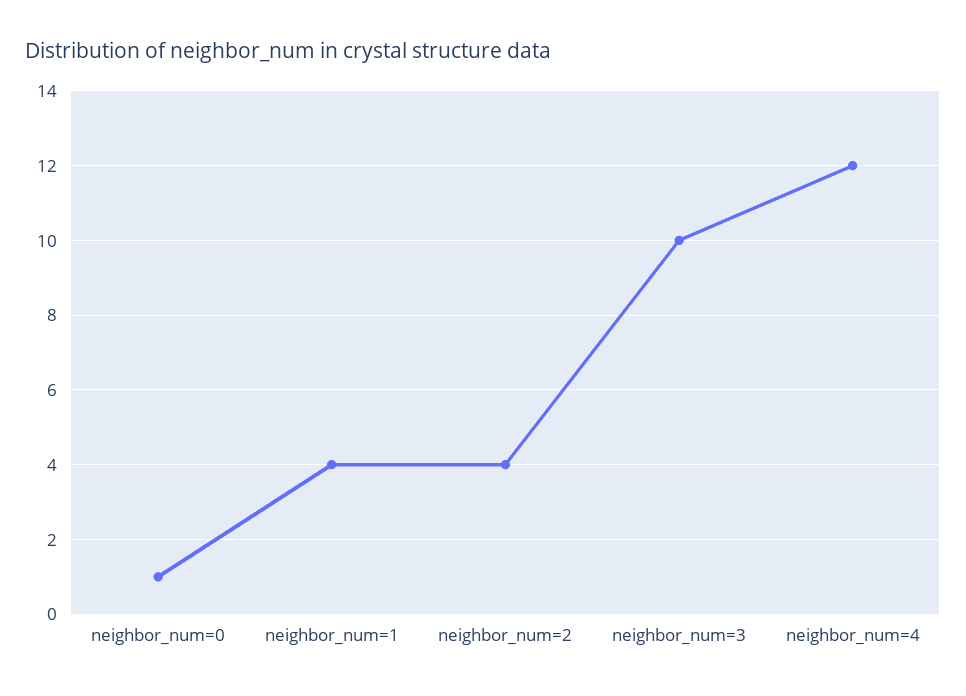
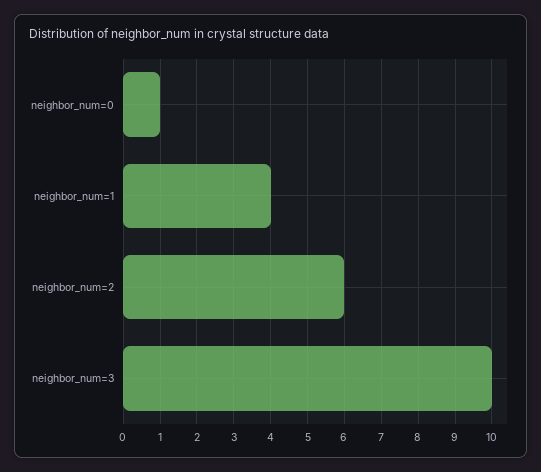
  {
    "neighbor_num=0": 1,
    "neighbor_num=1": 4,
-   "neighbor_num=2": 4,
+   "neighbor_num=2": 6,
-   "neighbor_num=3": 10,
+   "neighbor_num=3": 10
-   "neighbor_num=4": 12
  }

